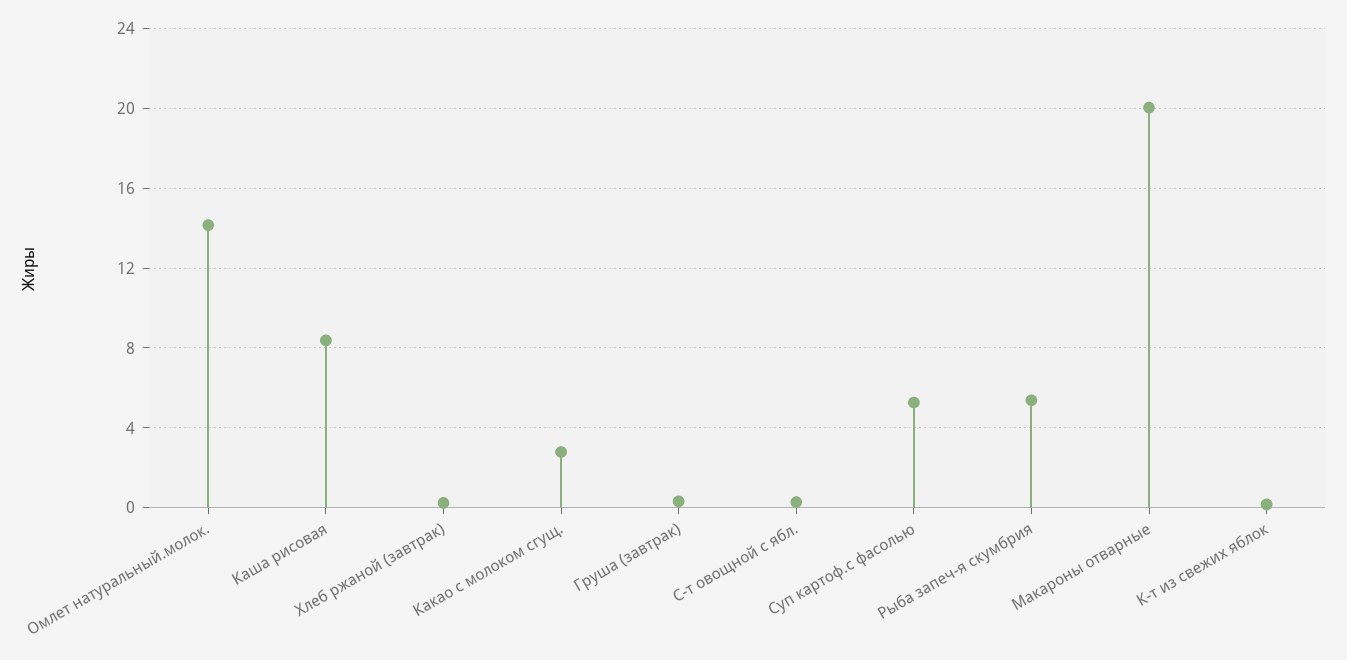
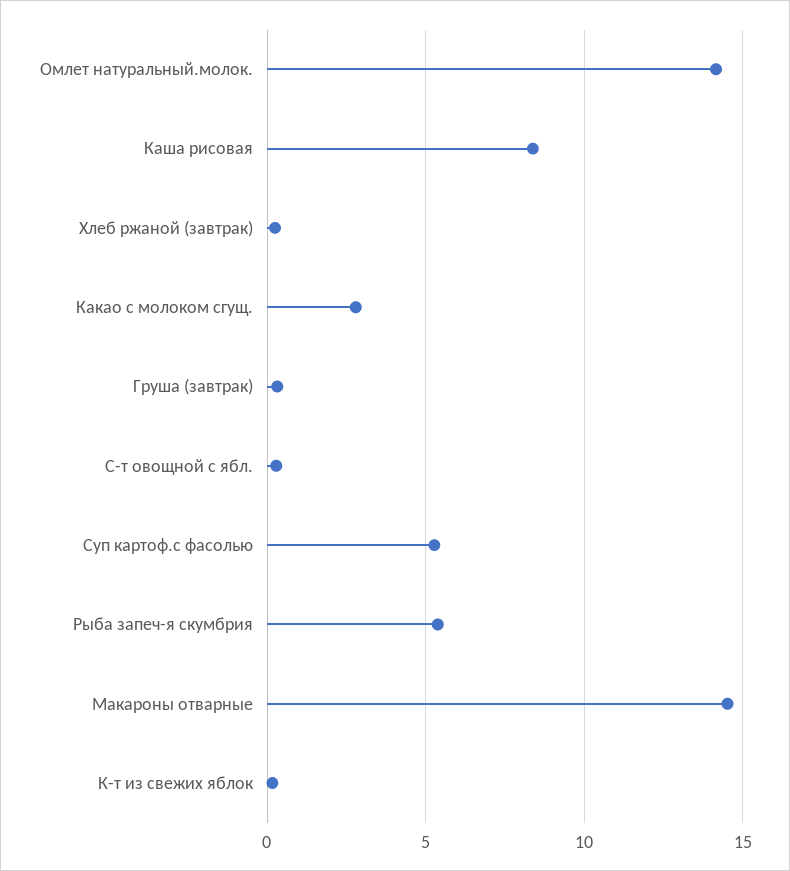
  {
    "Омлет натуральный.молок.": 14,
    "Каша рисовая": 8.5,
    "Хлеб ржаной (завтрак)": 0,
    "Какао с молоком сгущ.": 3,
    "Груша (завтрак)": 0.5,
    "С-т овощной с ябл.": 0.5,
    "Суп картоф.с фасолью": 5.5,
    "Рыба запеч-я скумбрия": 5.5,
-   "Макароны отварные": 20,
+   "Макароны отварные": 14.5,
    "К-т из свежих яблок": 0
  }

